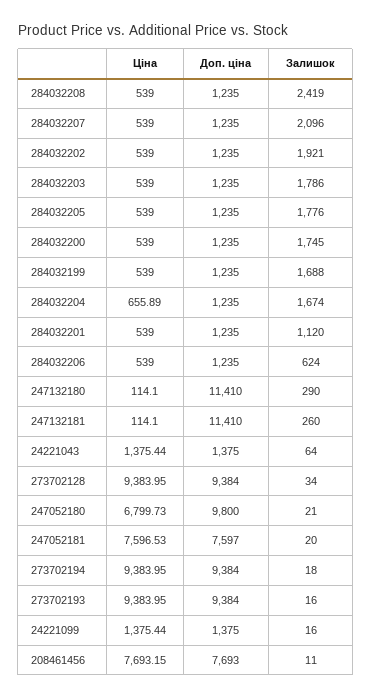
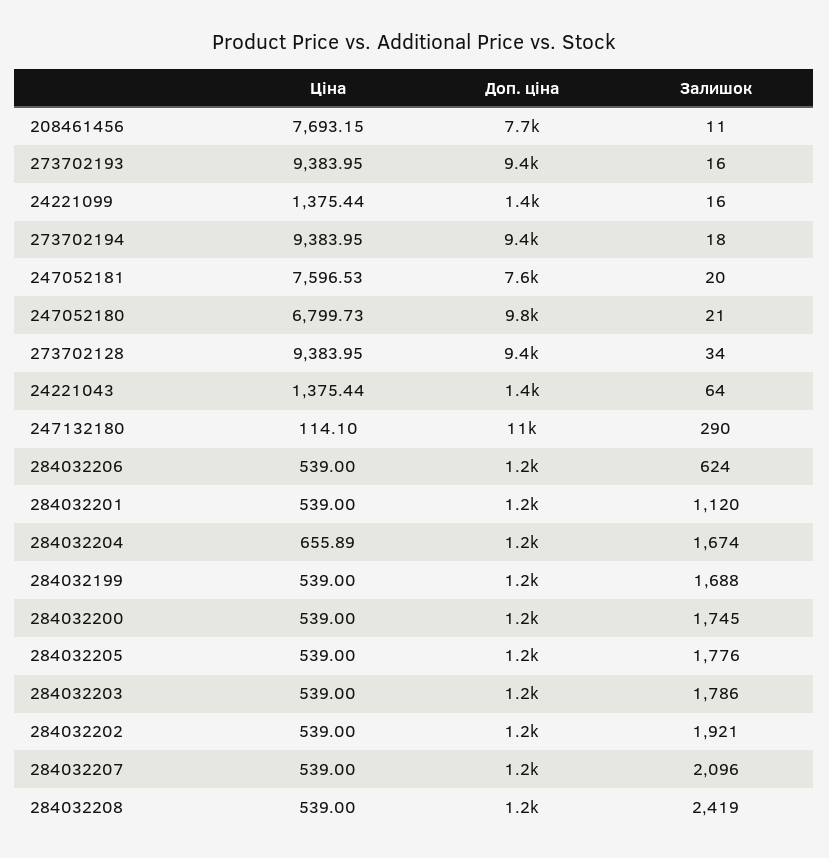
  {
    "Ціна": {
      "284032208": 539,
      "284032207": 539,
      "284032202": 539,
      "284032203": 539,
      "284032205": 539,
      "284032200": 539,
      "284032199": 539,
      "284032204": 655.89,
      "284032201": 539,
      "284032206": 539,
      "247132180": 114.1,
-     "247132181": 114.1,
      "24221043": 1375.44,
      "273702128": 9383.95,
      "247052180": 6799.73,
      "247052181": 7596.53,
      "273702194": 9383.95,
      "273702193": 9383.95,
      "24221099": 1375.44,
      "208461456": 7693.15
    },
    "Доп. ціна": {
      "284032208": 1235,
      "284032207": 1235,
      "284032202": 1235,
      "284032203": 1235,
      "284032205": 1235,
      "284032200": 1235,
      "284032199": 1235,
      "284032204": 1235,
      "284032201": 1235,
      "284032206": 1235,
      "247132180": 11410,
-     "247132181": 11410,
      "24221043": 1375,
      "273702128": 9384,
      "247052180": 9800,
      "247052181": 7597,
      "273702194": 9384,
      "273702193": 9384,
      "24221099": 1375,
      "208461456": 7693
    },
    "Залишок": {
      "284032208": 2419,
      "284032207": 2096,
      "284032202": 1921,
      "284032203": 1786,
      "284032205": 1776,
      "284032200": 1745,
      "284032199": 1688,
      "284032204": 1674,
      "284032201": 1120,
      "284032206": 624,
      "247132180": 290,
-     "247132181": 260,
      "24221043": 64,
      "273702128": 34,
      "247052180": 21,
      "247052181": 20,
      "273702194": 18,
      "273702193": 16,
      "24221099": 16,
      "208461456": 11
    }
  }

